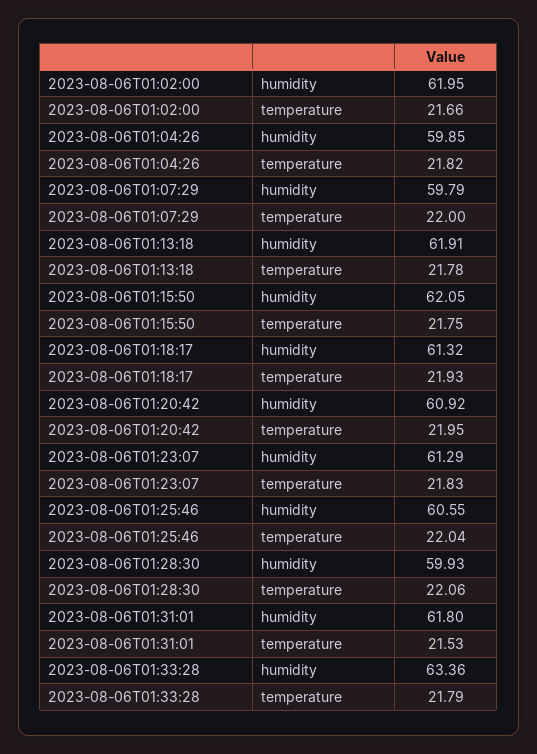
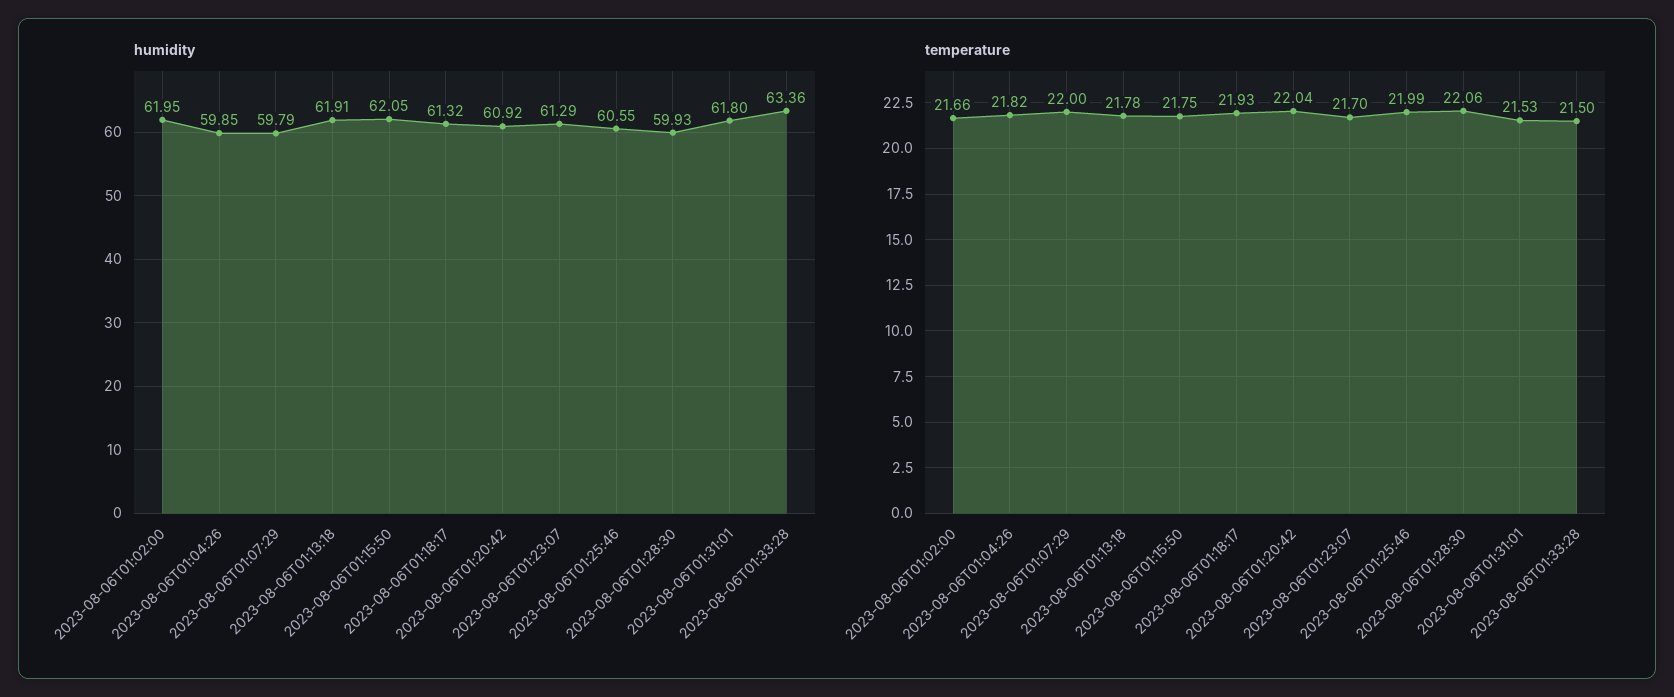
  {
    "humidity": {
      "2023-08-06T01:02:00": 61.95,
      "2023-08-06T01:04:26": 59.85,
      "2023-08-06T01:07:29": 59.79,
      "2023-08-06T01:13:18": 61.91,
      "2023-08-06T01:15:50": 62.05,
      "2023-08-06T01:18:17": 61.32,
      "2023-08-06T01:20:42": 60.92,
      "2023-08-06T01:23:07": 61.29,
      "2023-08-06T01:25:46": 60.55,
      "2023-08-06T01:28:30": 59.93,
      "2023-08-06T01:31:01": 61.8,
      "2023-08-06T01:33:28": 63.36
    },
    "temperature": {
      "2023-08-06T01:02:00": 21.66,
      "2023-08-06T01:04:26": 21.82,
      "2023-08-06T01:07:29": 22,
      "2023-08-06T01:13:18": 21.78,
      "2023-08-06T01:15:50": 21.75,
      "2023-08-06T01:18:17": 21.93,
-     "2023-08-06T01:20:42": 21.95,
+     "2023-08-06T01:20:42": 22.04,
-     "2023-08-06T01:23:07": 21.83,
+     "2023-08-06T01:23:07": 21.7,
-     "2023-08-06T01:25:46": 22.04,
+     "2023-08-06T01:25:46": 21.99,
      "2023-08-06T01:28:30": 22.06,
      "2023-08-06T01:31:01": 21.53,
-     "2023-08-06T01:33:28": 21.79
+     "2023-08-06T01:33:28": 21.5
    }
  }

